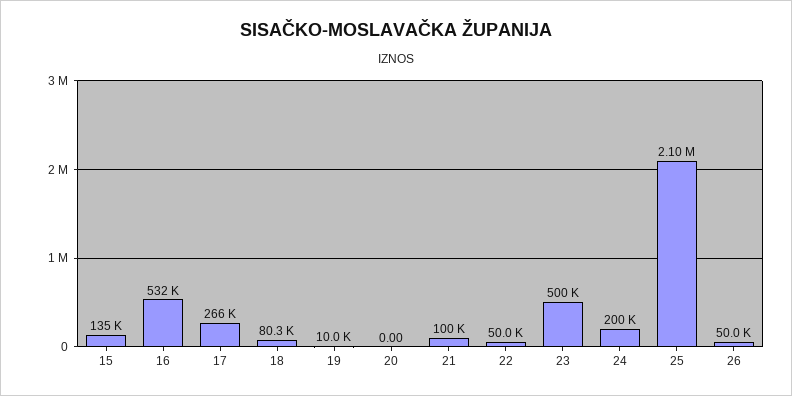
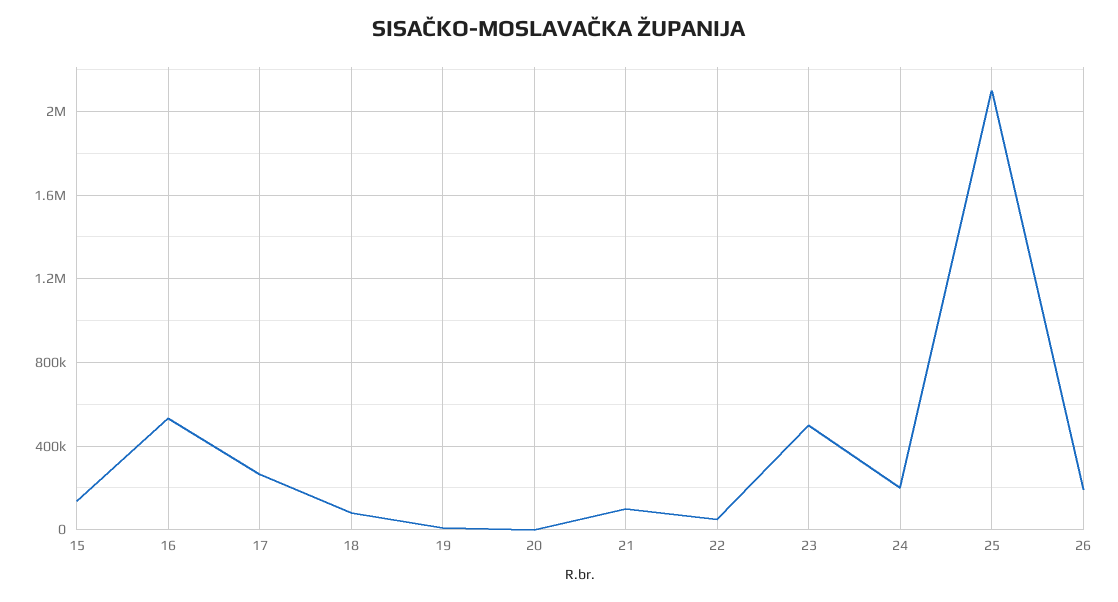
  {
    "15": 135000,
    "16": 532000,
    "17": 266000,
    "18": 80300,
    "19": 10000,
    "20": 0,
    "21": 100000,
    "22": 50000,
    "23": 500000,
    "24": 200000,
    "25": 2100000,
-   "26": 50000
+   "26": 200000
  }

